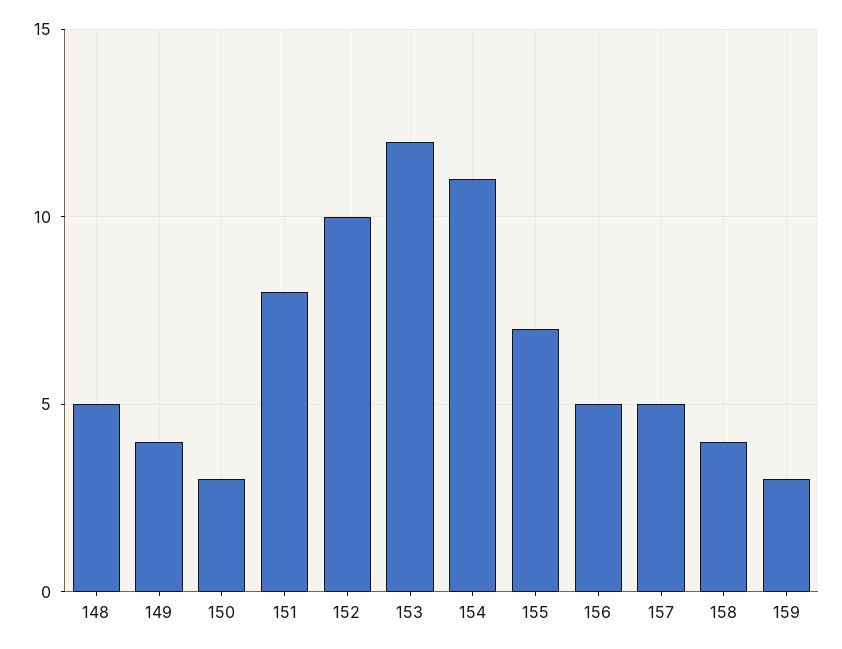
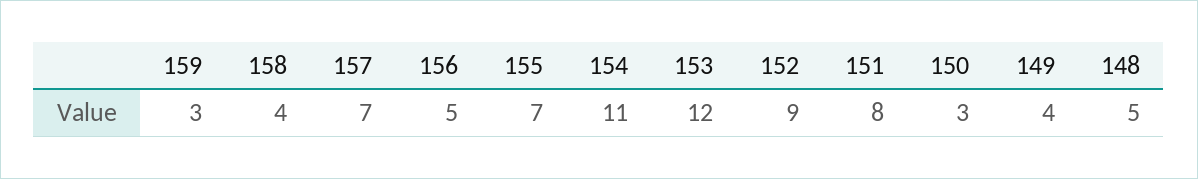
  {
    "148": 5,
    "149": 4,
    "150": 3,
    "151": 8,
-   "152": 10,
+   "152": 9,
    "153": 12,
    "154": 11,
    "155": 7,
    "156": 5,
-   "157": 5,
+   "157": 7,
    "158": 4,
    "159": 3
  }

